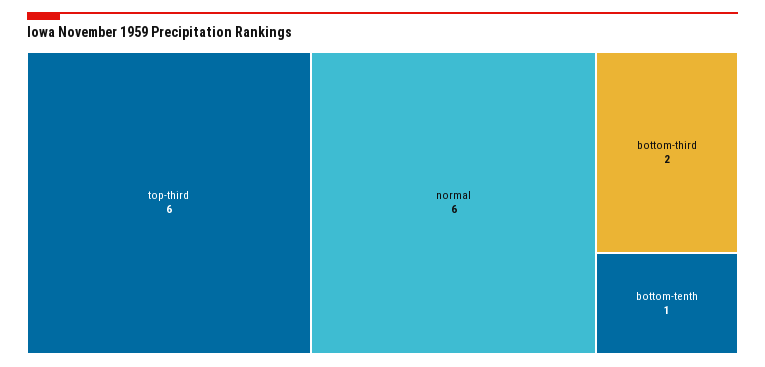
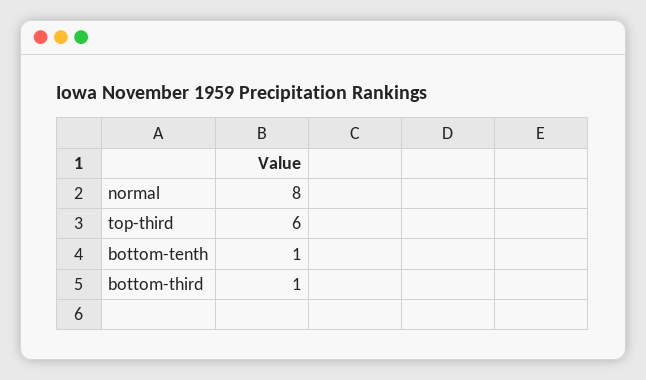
  {
    "top-third": 6,
-   "normal": 6,
+   "normal": 8,
-   "bottom-third": 2,
+   "bottom-third": 1,
    "bottom-tenth": 1
  }

